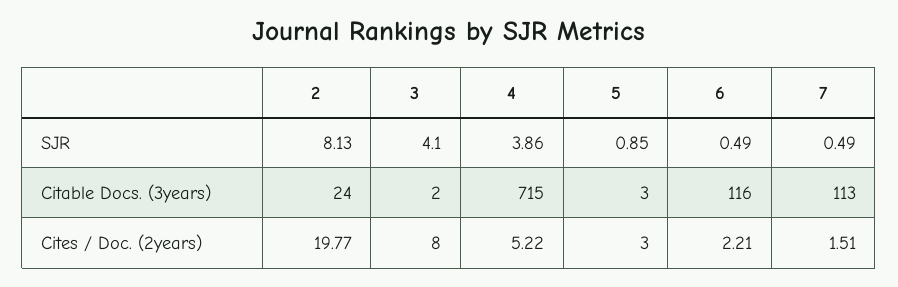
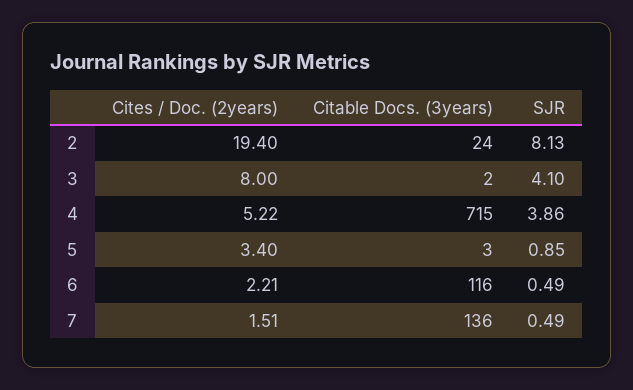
  {
    "2": {
      "SJR": 8.13,
      "Citable Docs. (3years)": 24,
-     "Cites / Doc. (2years)": 19.77
+     "Cites / Doc. (2years)": 19.4
    },
    "3": {
      "SJR": 4.1,
      "Citable Docs. (3years)": 2,
      "Cites / Doc. (2years)": 8
    },
    "4": {
      "SJR": 3.86,
      "Citable Docs. (3years)": 715,
      "Cites / Doc. (2years)": 5.22
    },
    "5": {
      "SJR": 0.85,
      "Citable Docs. (3years)": 3,
-     "Cites / Doc. (2years)": 3
+     "Cites / Doc. (2years)": 3.4
    },
    "6": {
      "SJR": 0.49,
      "Citable Docs. (3years)": 116,
      "Cites / Doc. (2years)": 2.21
    },
    "7": {
      "SJR": 0.49,
-     "Citable Docs. (3years)": 113,
+     "Citable Docs. (3years)": 136,
      "Cites / Doc. (2years)": 1.51
    }
  }

